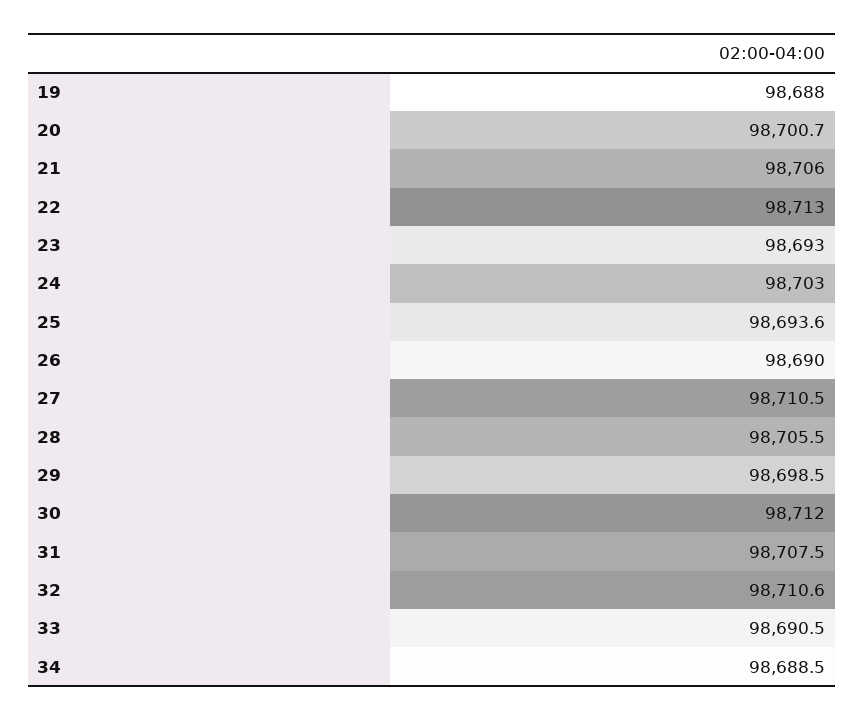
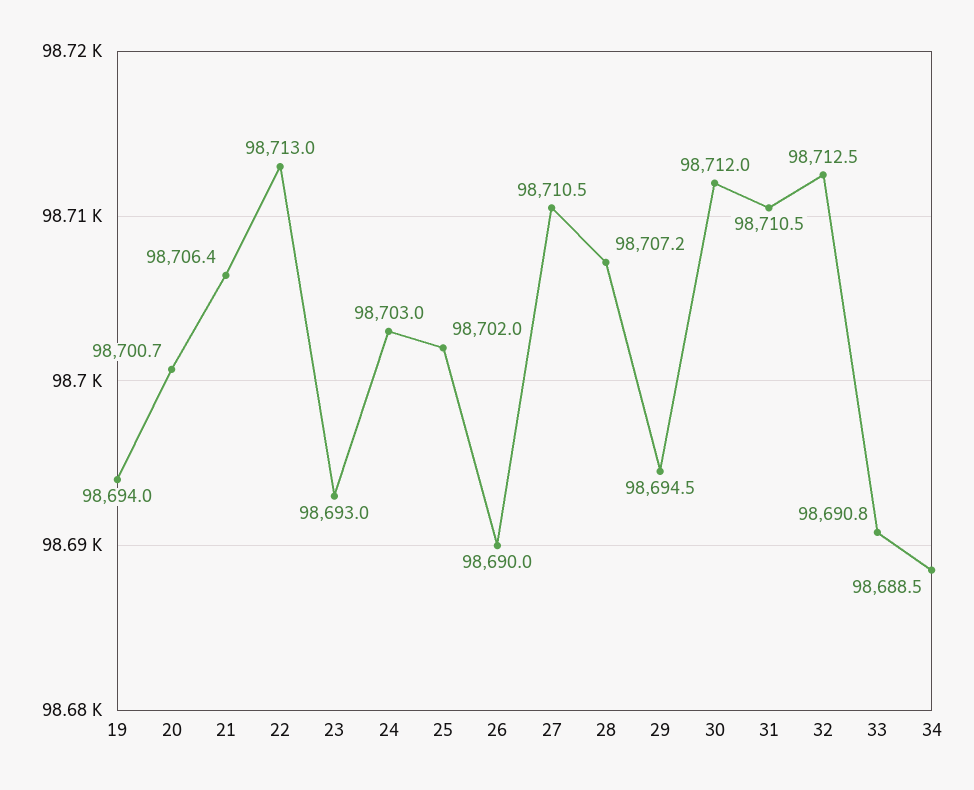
  {
-   "19": 98688,
+   "19": 98694,
    "20": 98700.7,
-   "21": 98706,
+   "21": 98706.4,
    "22": 98713,
    "23": 98693,
    "24": 98703,
-   "25": 98693.6,
+   "25": 98702,
    "26": 98690,
    "27": 98710.5,
-   "28": 98705.5,
+   "28": 98707.2,
-   "29": 98698.5,
+   "29": 98694.5,
    "30": 98712,
-   "31": 98707.5,
+   "31": 98710.5,
-   "32": 98710.6,
+   "32": 98712.5,
-   "33": 98690.5,
+   "33": 98690.8,
    "34": 98688.5
  }

